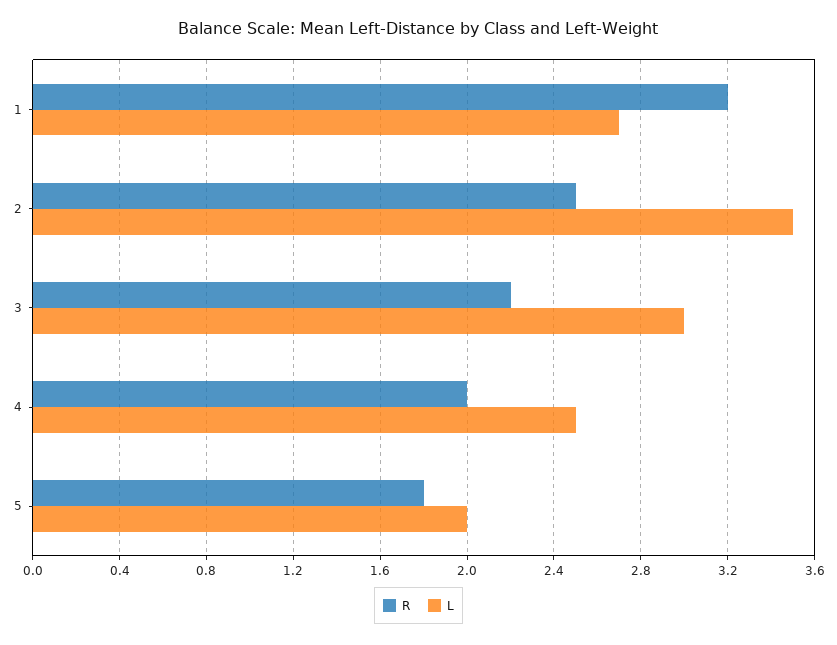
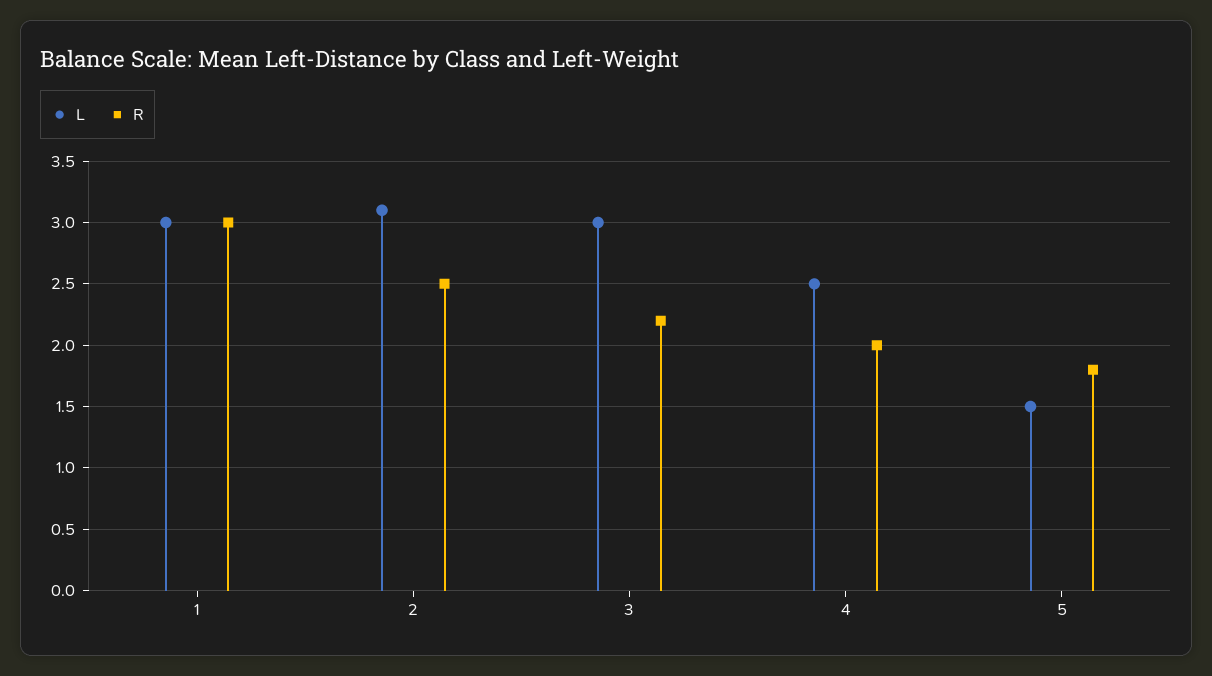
  {
    "R": {
-     "1": 3.2,
+     "1": 3,
      "2": 2.5,
      "3": 2.2,
      "4": 2,
      "5": 1.8
    },
    "L": {
-     "1": 2.7,
+     "1": 3,
-     "2": 3.5,
+     "2": 3.1,
      "3": 3,
      "4": 2.5,
-     "5": 2
+     "5": 1.5
    }
  }

